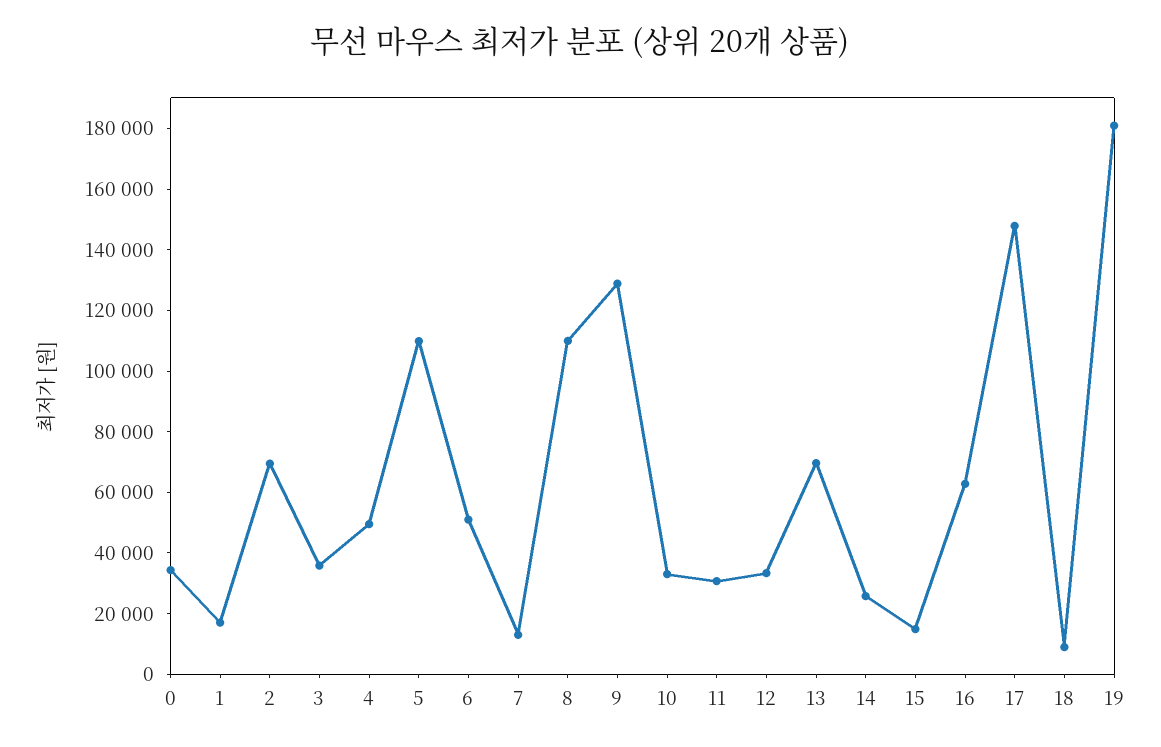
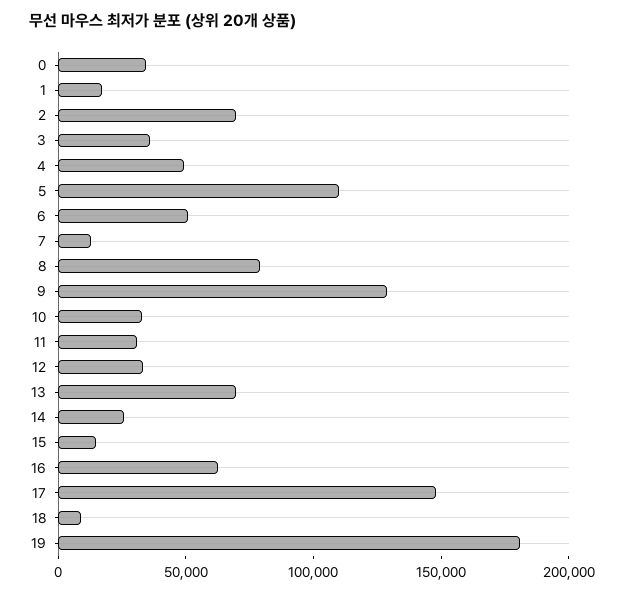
  {
    "0": 35000,
    "1": 15000,
    "2": 70000,
    "3": 35000,
    "4": 50000,
    "5": 110000,
    "6": 50000,
    "7": 15000,
-   "8": 110000,
+   "8": 80000,
    "9": 130000,
    "10": 35000,
    "11": 30000,
    "12": 35000,
    "13": 70000,
    "14": 25000,
    "15": 15000,
    "16": 65000,
    "17": 150000,
    "18": 10000,
    "19": 180000
  }

